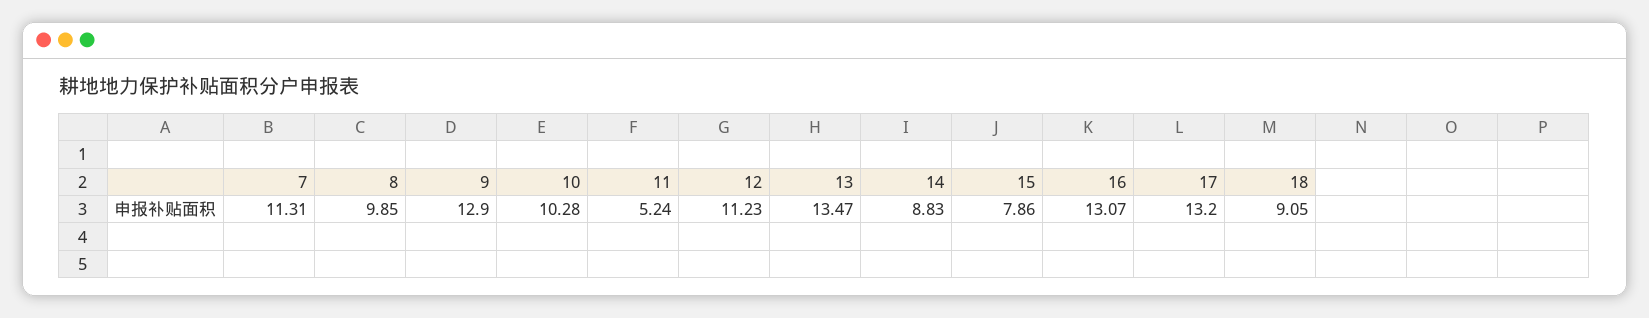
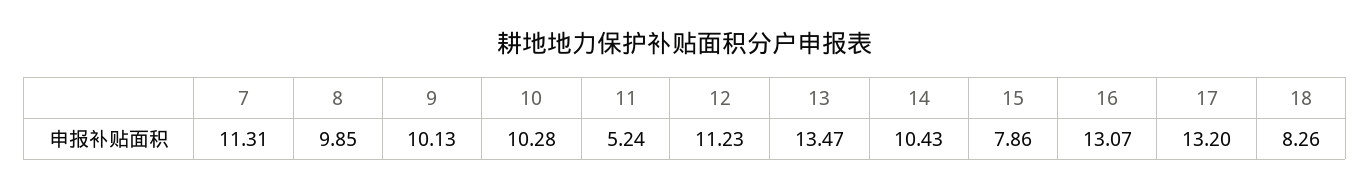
  {
    "7": 11.31,
    "8": 9.85,
-   "9": 12.9,
+   "9": 10.13,
    "10": 10.28,
    "11": 5.24,
    "12": 11.23,
    "13": 13.47,
-   "14": 8.83,
+   "14": 10.43,
    "15": 7.86,
    "16": 13.07,
    "17": 13.2,
-   "18": 9.05
+   "18": 8.26
  }

